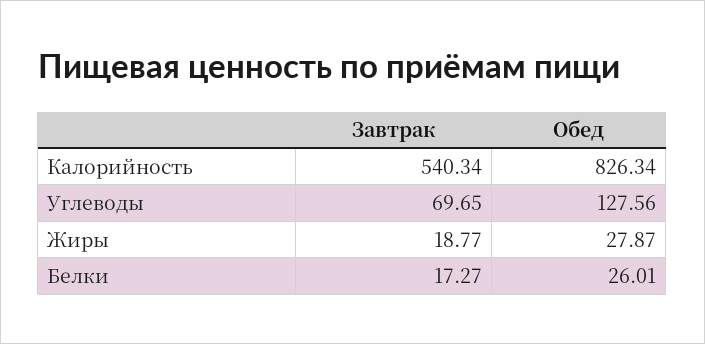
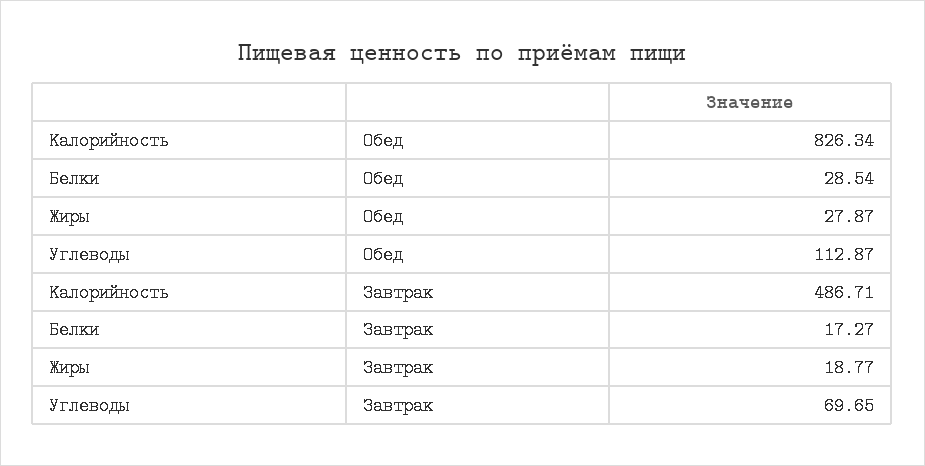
  {
    "Завтрак": {
-     "Калорийность": 540.34,
+     "Калорийность": 486.71,
      "Углеводы": 69.65,
      "Жиры": 18.77,
      "Белки": 17.27
    },
    "Обед": {
      "Калорийность": 826.34,
-     "Углеводы": 127.56,
+     "Углеводы": 112.87,
      "Жиры": 27.87,
-     "Белки": 26.01
+     "Белки": 28.54
    }
  }

